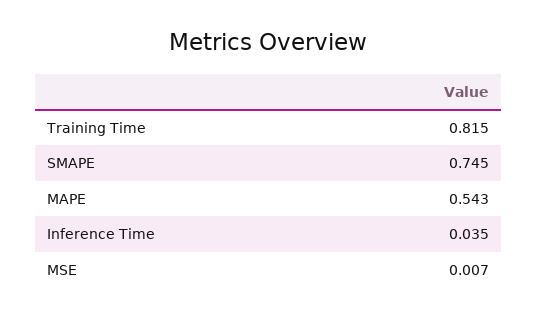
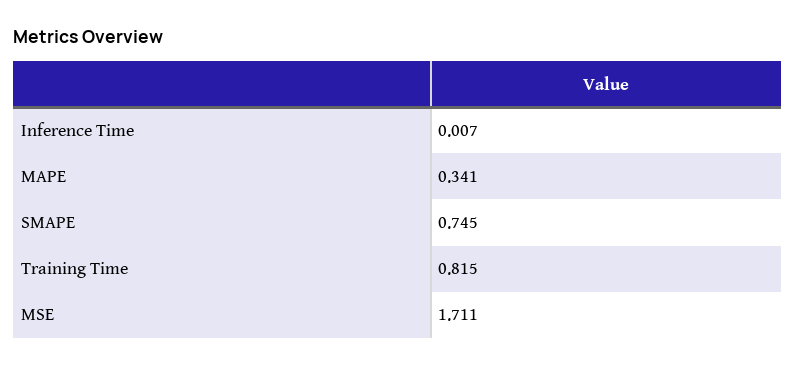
  {
    "Training Time": 0.815,
    "SMAPE": 0.745,
-   "MAPE": 0.543,
+   "MAPE": 0.341,
-   "Inference Time": 0.035,
+   "Inference Time": 0.007,
-   "MSE": 0.007
+   "MSE": 1.711
  }

